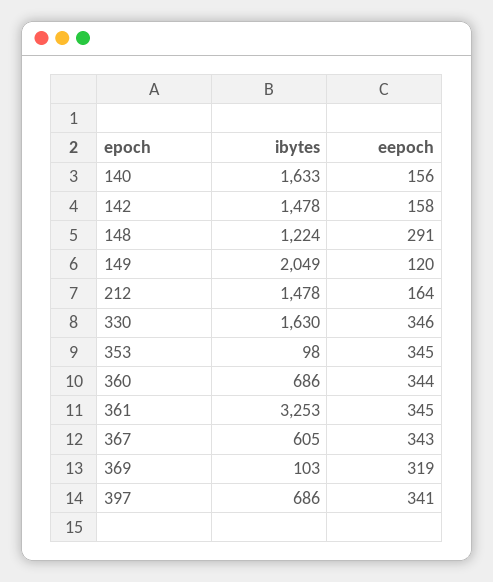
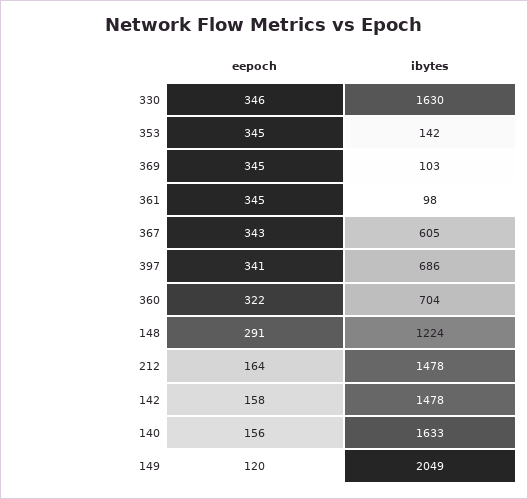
  {
    "ibytes": {
      "140": 1633,
      "142": 1478,
      "148": 1224,
      "149": 2049,
      "212": 1478,
      "330": 1630,
-     "353": 98,
+     "353": 142,
-     "360": 686,
+     "360": 704,
-     "361": 3253,
+     "361": 98,
      "367": 605,
      "369": 103,
      "397": 686
    },
    "eepoch": {
      "140": 156,
      "142": 158,
      "148": 291,
      "149": 120,
      "212": 164,
      "330": 346,
      "353": 345,
-     "360": 344,
+     "360": 322,
      "361": 345,
      "367": 343,
-     "369": 319,
+     "369": 345,
      "397": 341
    }
  }

